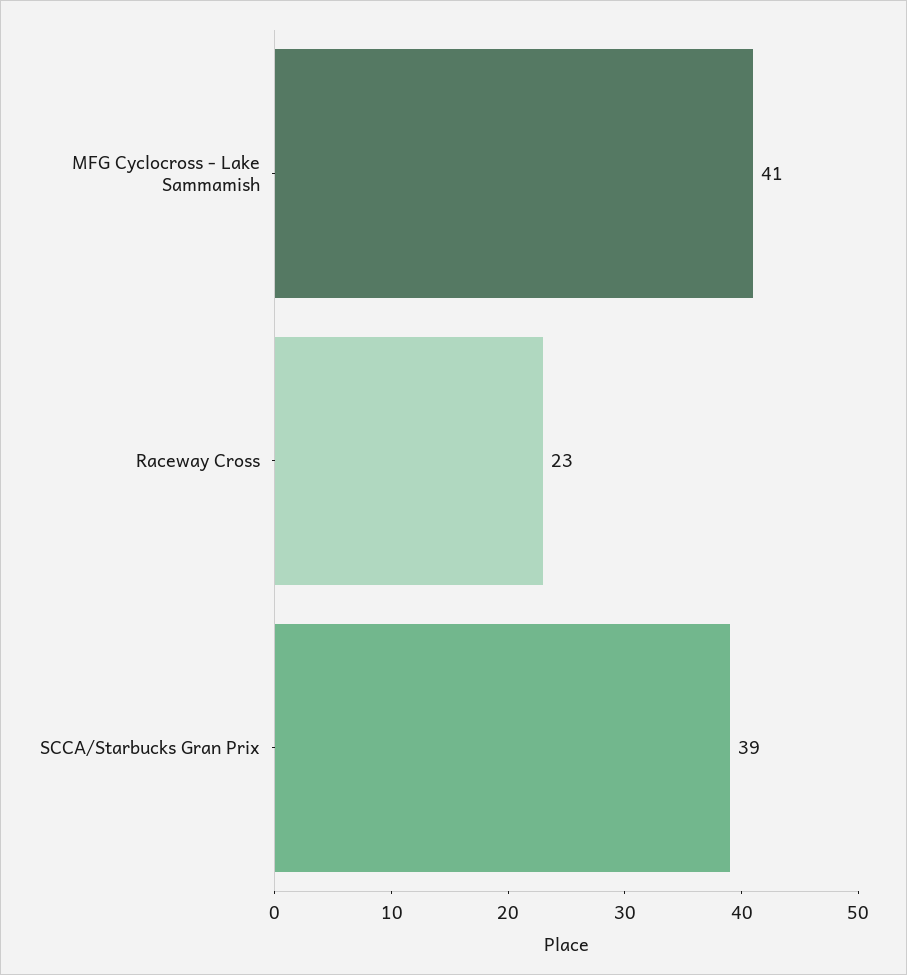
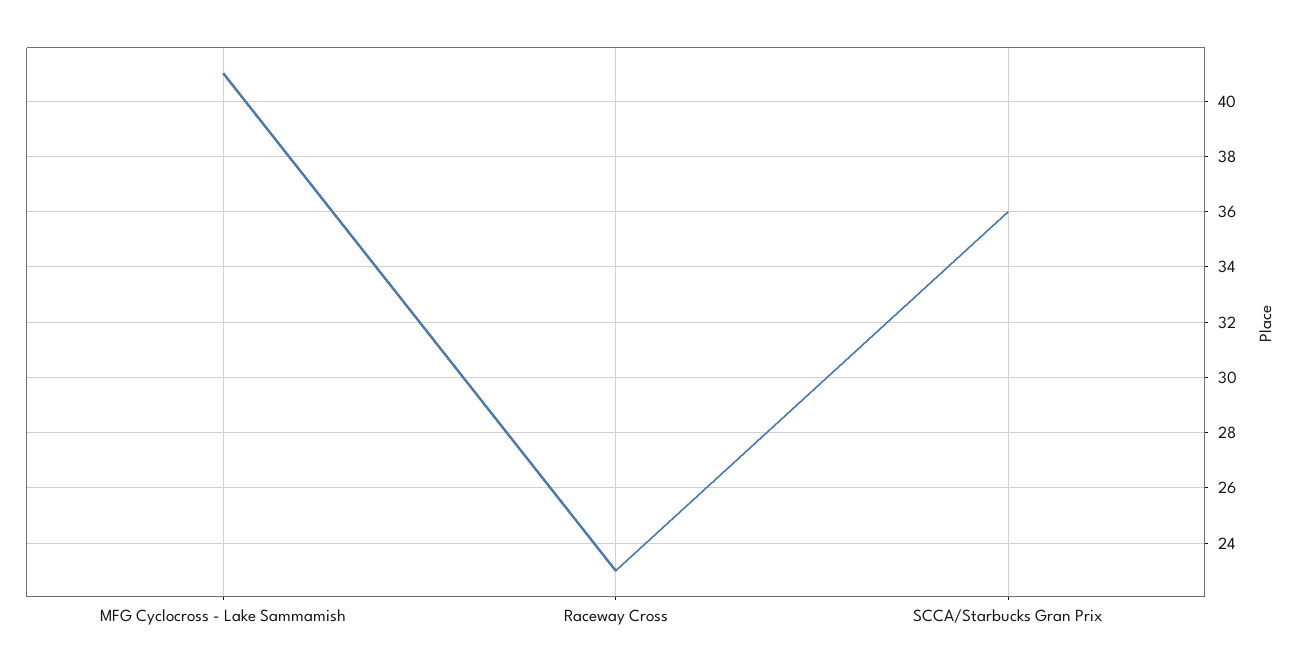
  {
    "MFG Cyclocross - Lake Sammamish": 41,
    "Raceway Cross": 23,
-   "SCCA/Starbucks Gran Prix": 39
+   "SCCA/Starbucks Gran Prix": 36
  }

